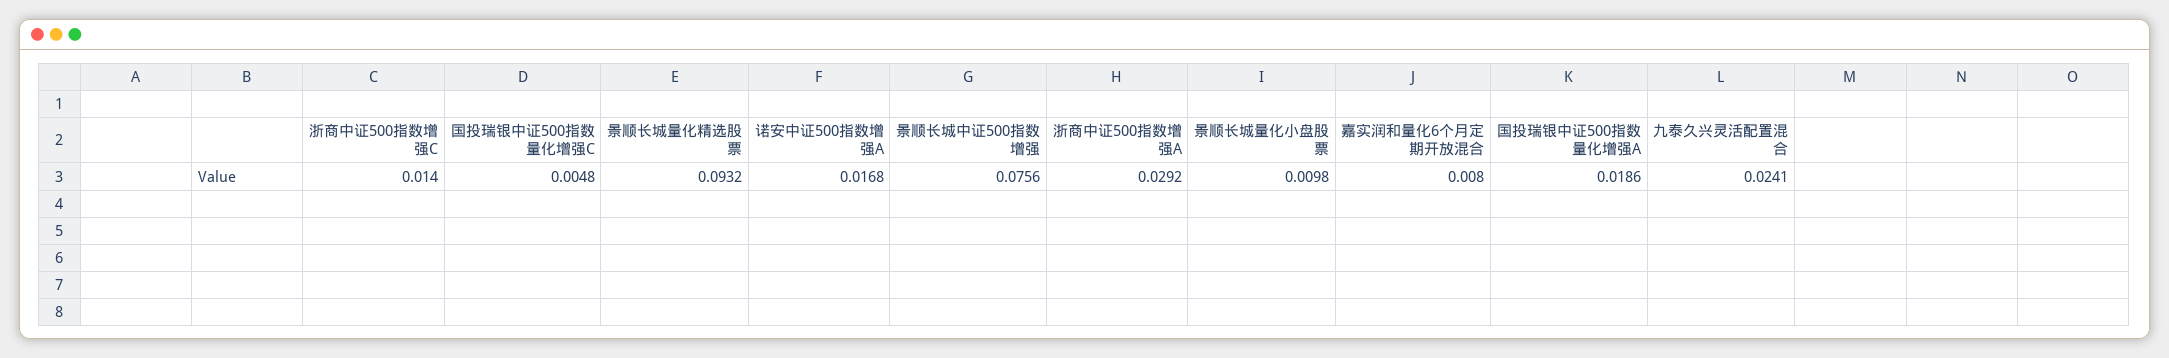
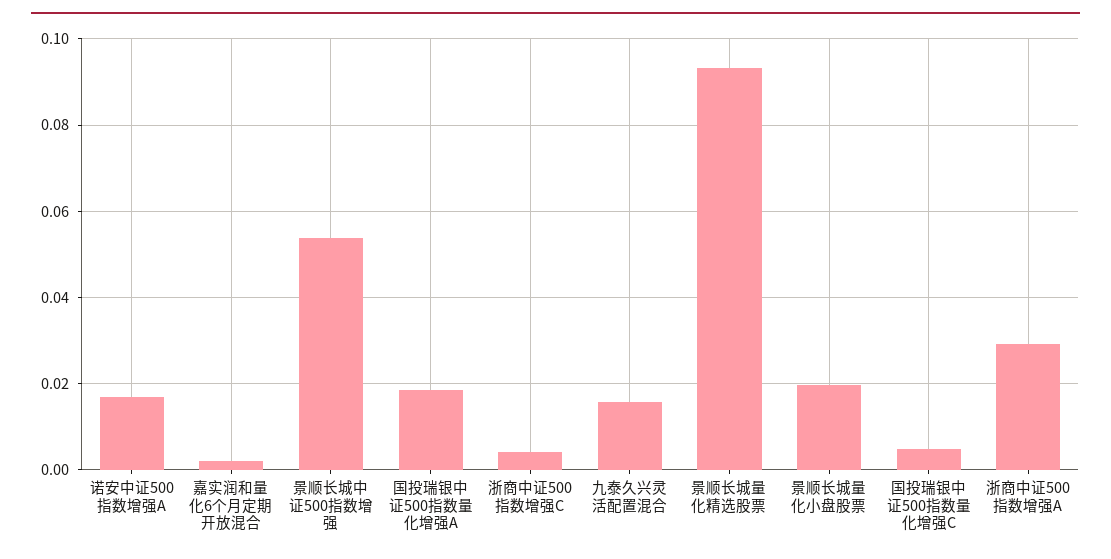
  {
-   "浙商中证500指数增强C": 0.014,
+   "浙商中证500指数增强C": 0.004,
    "国投瑞银中证500指数量化增强C": 0.0048,
    "景顺长城量化精选股票": 0.0932,
    "诺安中证500指数增强A": 0.0168,
-   "景顺长城中证500指数增强": 0.0756,
+   "景顺长城中证500指数增强": 0.054,
    "浙商中证500指数增强A": 0.0292,
-   "景顺长城量化小盘股票": 0.0098,
+   "景顺长城量化小盘股票": 0.02,
-   "嘉实润和量化6个月定期开放混合": 0.008,
+   "嘉实润和量化6个月定期开放混合": 0.002,
    "国投瑞银中证500指数量化增强A": 0.0186,
-   "九泰久兴灵活配置混合": 0.0241
+   "九泰久兴灵活配置混合": 0.016
  }

